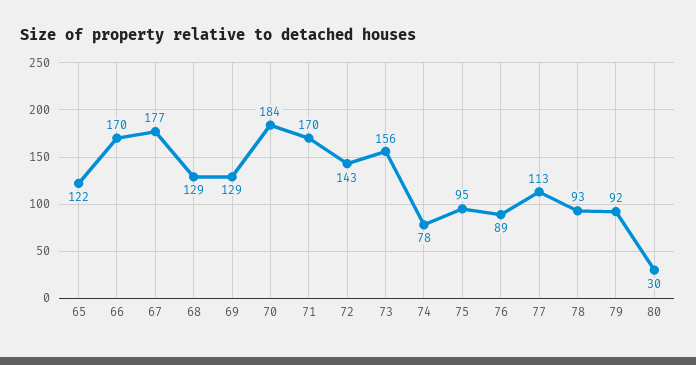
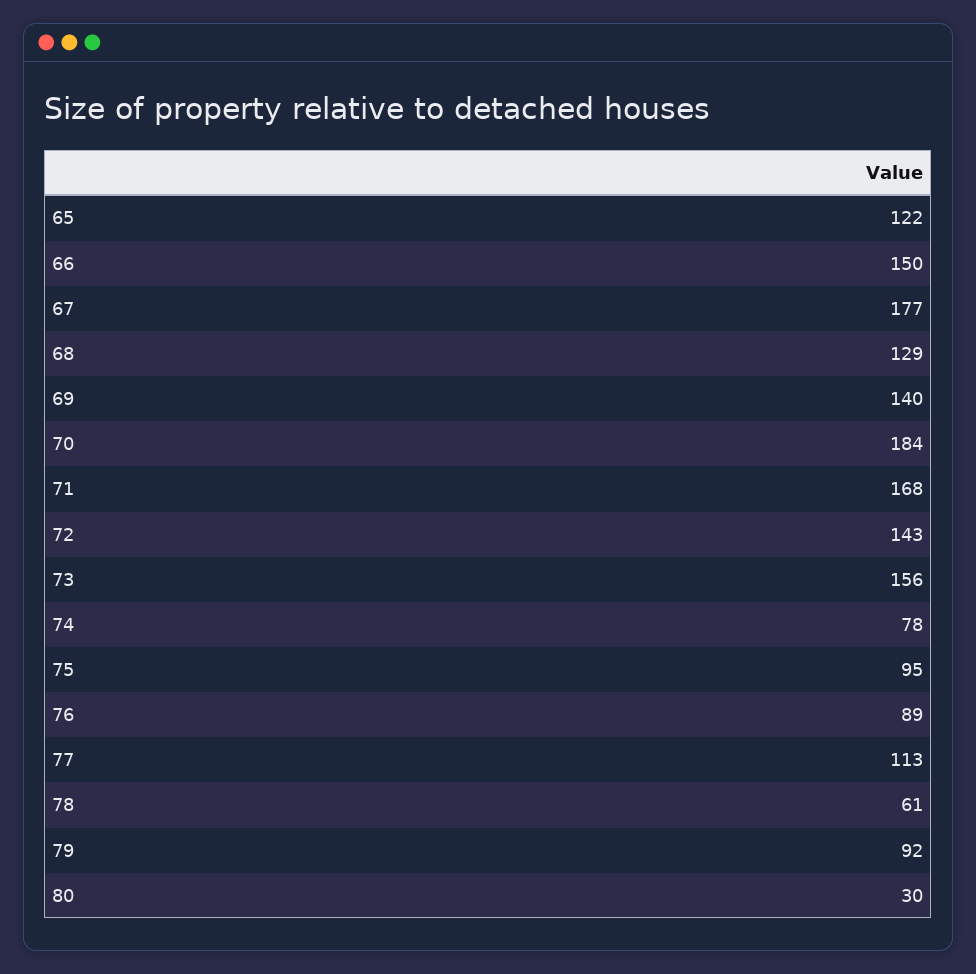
  {
    "65": 122,
-   "66": 170,
+   "66": 150,
    "67": 177,
    "68": 129,
-   "69": 129,
+   "69": 140,
    "70": 184,
-   "71": 170,
+   "71": 168,
    "72": 143,
    "73": 156,
    "74": 78,
    "75": 95,
    "76": 89,
    "77": 113,
-   "78": 93,
+   "78": 61,
    "79": 92,
    "80": 30
  }

